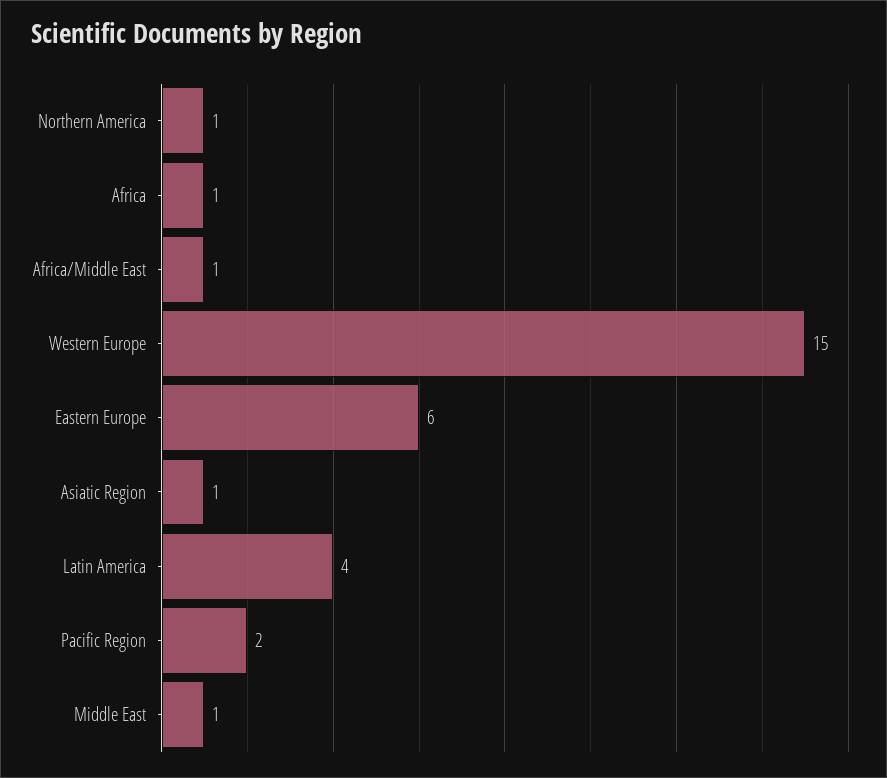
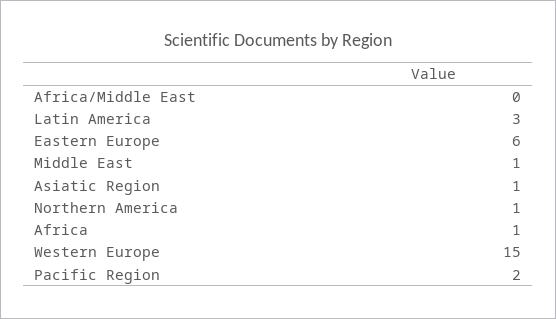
  {
    "Northern America": 1,
    "Africa": 1,
-   "Africa/Middle East": 1,
+   "Africa/Middle East": 0,
    "Western Europe": 15,
    "Eastern Europe": 6,
    "Asiatic Region": 1,
-   "Latin America": 4,
+   "Latin America": 3,
    "Pacific Region": 2,
    "Middle East": 1
  }

